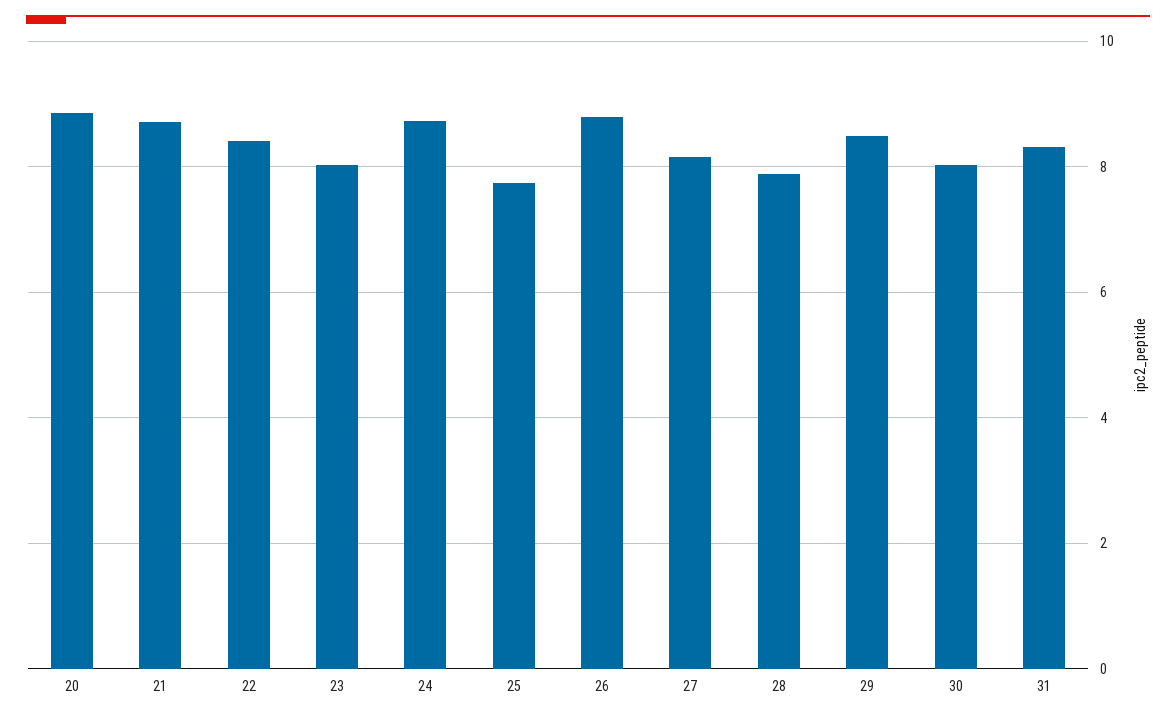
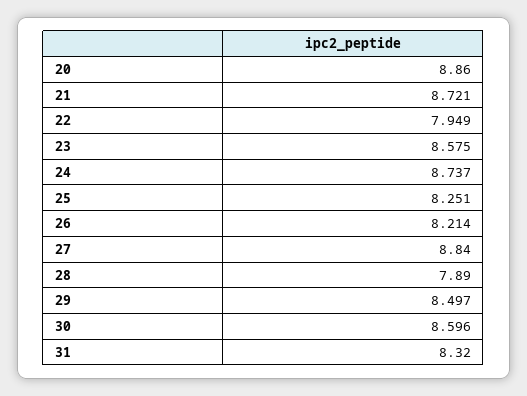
  {
    "20": 8.86,
    "21": 8.721,
-   "22": 8.4,
+   "22": 7.949,
-   "23": 8,
+   "23": 8.575,
    "24": 8.737,
-   "25": 7.8,
+   "25": 8.251,
-   "26": 8.8,
+   "26": 8.214,
-   "27": 8.2,
+   "27": 8.84,
    "28": 7.89,
    "29": 8.497,
-   "30": 8,
+   "30": 8.596,
    "31": 8.32
  }

